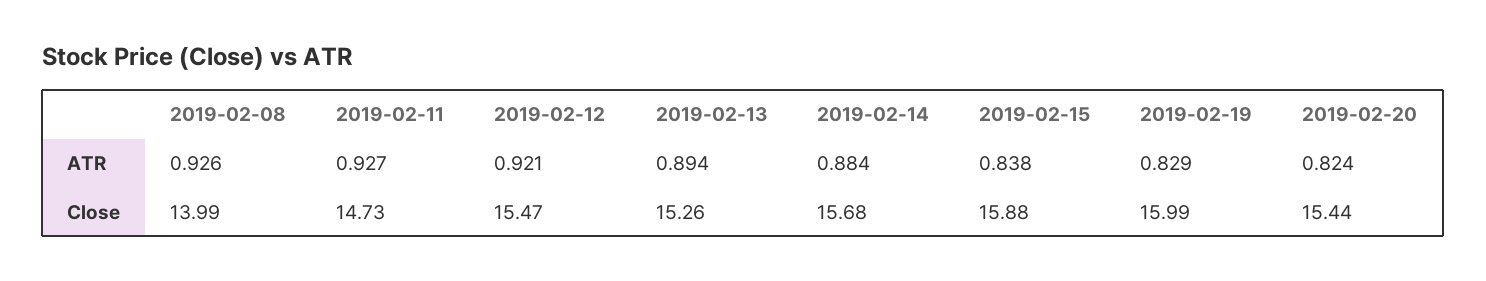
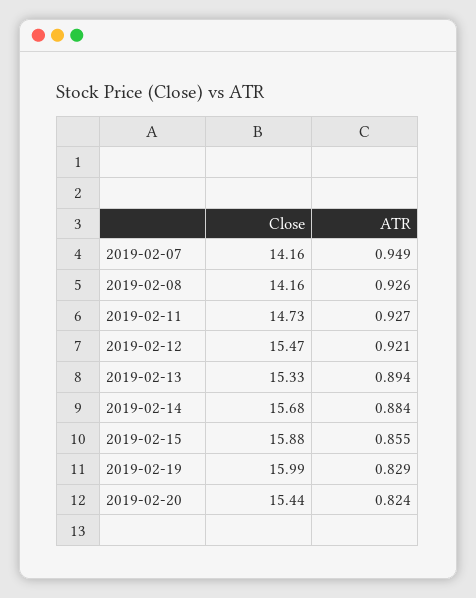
  {
    "2019-02-08": {
      "ATR": 0.926,
-     "Close": 13.99
+     "Close": 14.16
    },
    "2019-02-11": {
      "ATR": 0.927,
      "Close": 14.73
    },
    "2019-02-12": {
      "ATR": 0.921,
      "Close": 15.47
    },
    "2019-02-13": {
      "ATR": 0.894,
-     "Close": 15.26
+     "Close": 15.33
    },
    "2019-02-14": {
      "ATR": 0.884,
      "Close": 15.68
    },
    "2019-02-15": {
-     "ATR": 0.838,
+     "ATR": 0.855,
      "Close": 15.88
    },
    "2019-02-19": {
      "ATR": 0.829,
      "Close": 15.99
    },
    "2019-02-20": {
      "ATR": 0.824,
      "Close": 15.44
-   }
+   },
+   "2019-02-07": {
+     "Close": 14.16,
+     "ATR": 0.949
+   }
  }

